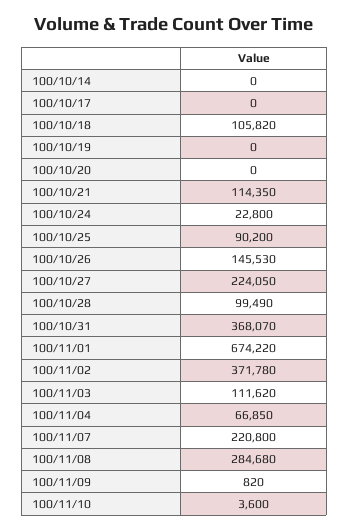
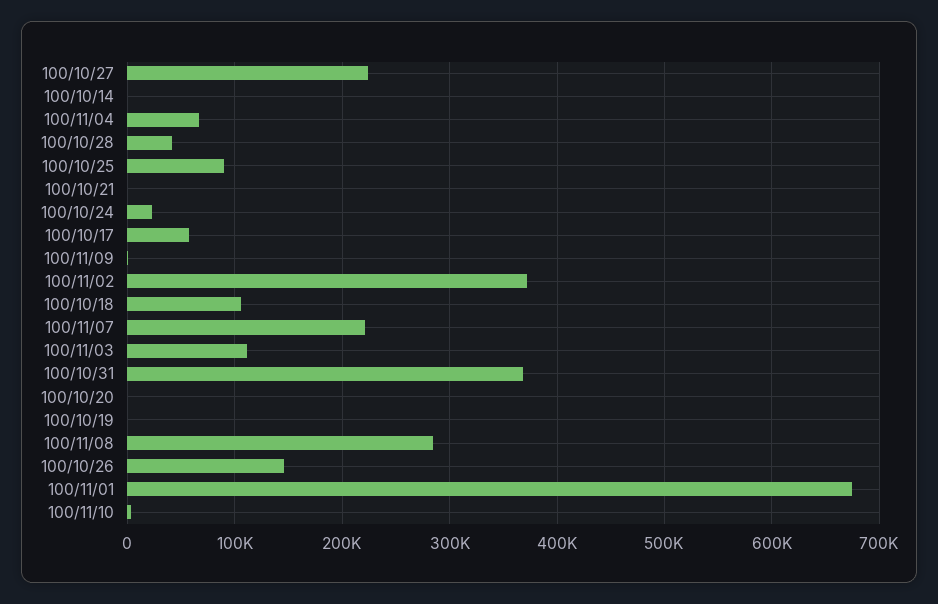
  {
    "100/10/14": 0,
-   "100/10/17": 0,
+   "100/10/17": 60000,
    "100/10/18": 105820,
    "100/10/19": 0,
    "100/10/20": 0,
-   "100/10/21": 114350,
+   "100/10/21": 0,
    "100/10/24": 22800,
    "100/10/25": 90200,
    "100/10/26": 145530,
    "100/10/27": 224050,
-   "100/10/28": 99490,
+   "100/10/28": 40000,
    "100/10/31": 368070,
    "100/11/01": 674220,
    "100/11/02": 371780,
    "100/11/03": 111620,
    "100/11/04": 66850,
    "100/11/07": 220800,
    "100/11/08": 284680,
    "100/11/09": 820,
    "100/11/10": 3600
  }

